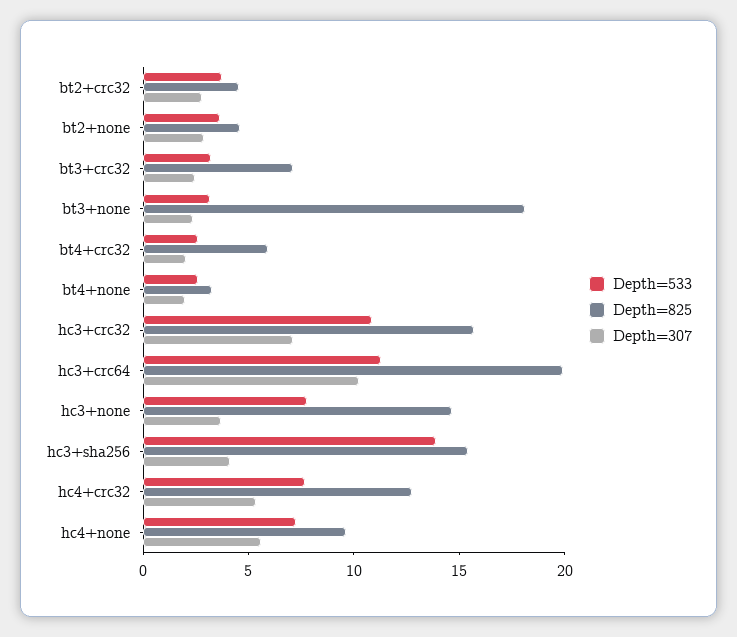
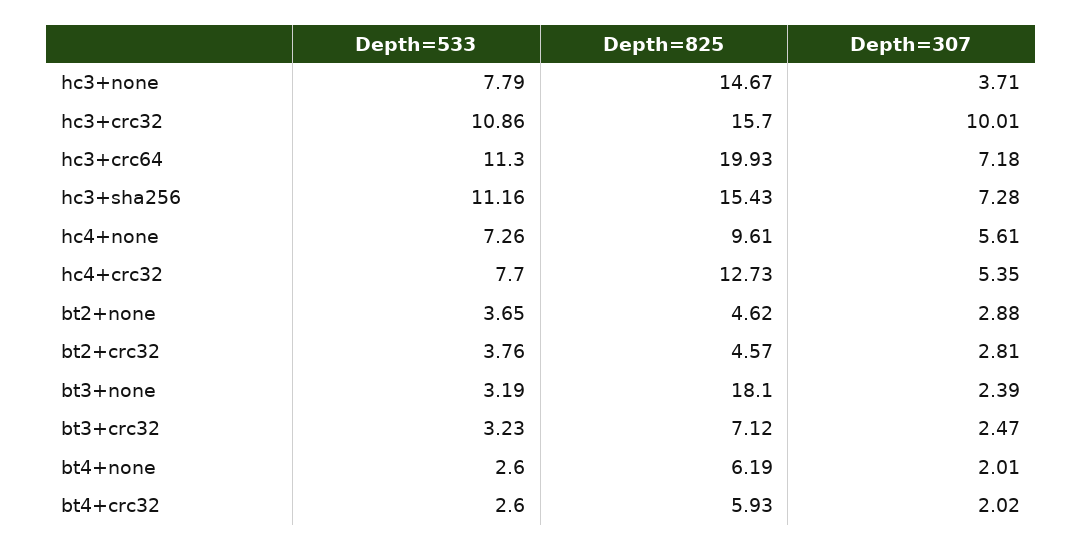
  {
    "Depth=533": {
      "bt2+crc32": 3.76,
      "bt2+none": 3.65,
      "bt3+crc32": 3.23,
      "bt3+none": 3.19,
      "bt4+crc32": 2.6,
      "bt4+none": 2.6,
      "hc3+crc32": 10.86,
      "hc3+crc64": 11.3,
      "hc3+none": 7.79,
-     "hc3+sha256": 14,
+     "hc3+sha256": 11.16,
      "hc4+crc32": 7.7,
      "hc4+none": 7.26
    },
    "Depth=825": {
      "bt2+crc32": 4.57,
      "bt2+none": 4.62,
      "bt3+crc32": 7.12,
      "bt3+none": 18.1,
      "bt4+crc32": 5.93,
-     "bt4+none": 3,
+     "bt4+none": 6.19,
      "hc3+crc32": 15.7,
      "hc3+crc64": 19.93,
      "hc3+none": 14.67,
      "hc3+sha256": 15.43,
      "hc4+crc32": 12.73,
      "hc4+none": 9.61
    },
    "Depth=307": {
      "bt2+crc32": 2.81,
      "bt2+none": 2.88,
      "bt3+crc32": 2.47,
      "bt3+none": 2.39,
      "bt4+crc32": 2.02,
      "bt4+none": 2.01,
-     "hc3+crc32": 7,
+     "hc3+crc32": 10.01,
-     "hc3+crc64": 10,
+     "hc3+crc64": 7.18,
      "hc3+none": 3.71,
-     "hc3+sha256": 4,
+     "hc3+sha256": 7.28,
      "hc4+crc32": 5.35,
      "hc4+none": 5.61
    }
  }

